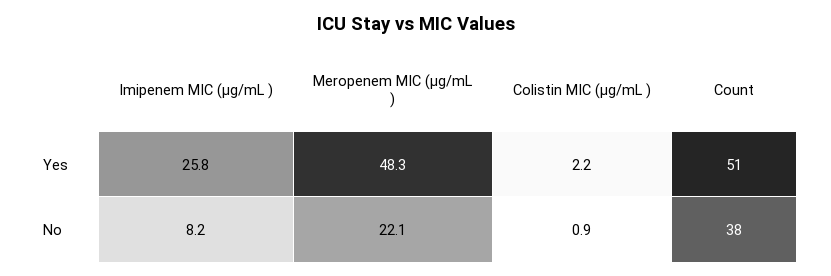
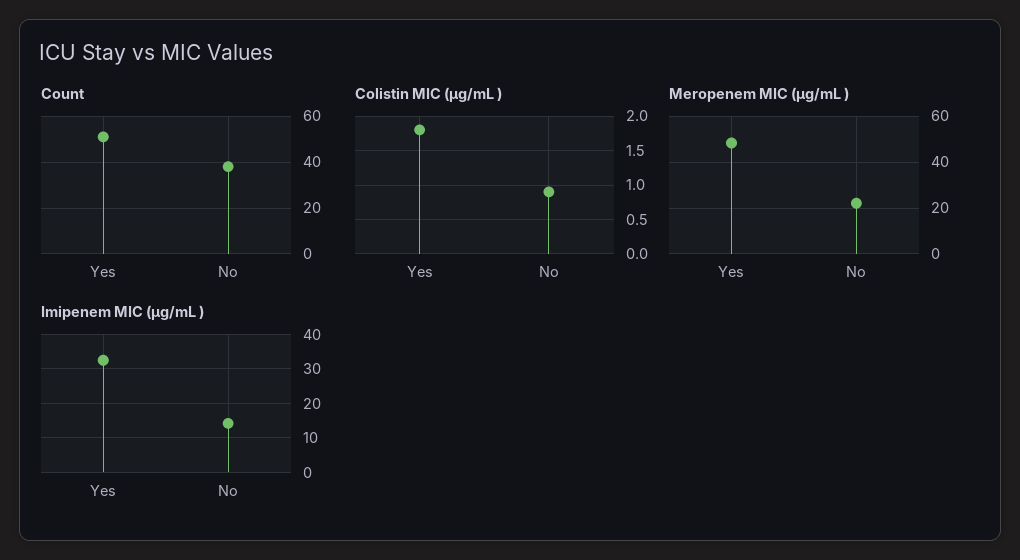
  {
    "Imipenem MIC (µg/mL )": {
-     "Yes": 25.8,
+     "Yes": 32,
-     "No": 8.2
+     "No": 14
    },
    "Meropenem MIC (µg/mL )": {
      "Yes": 48.3,
      "No": 22.1
    },
    "Colistin MIC (µg/mL )": {
-     "Yes": 2.2,
+     "Yes": 1.8,
      "No": 0.9
    },
    "Count": {
      "Yes": 51,
      "No": 38
    }
  }

